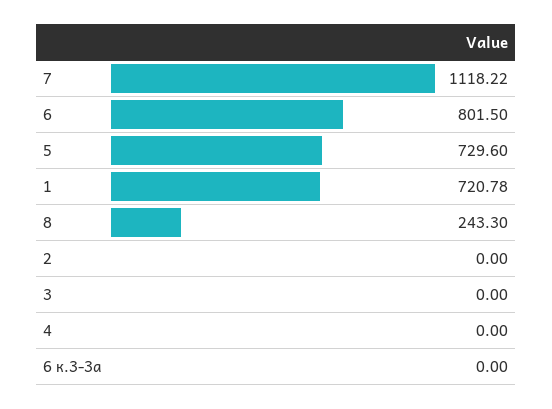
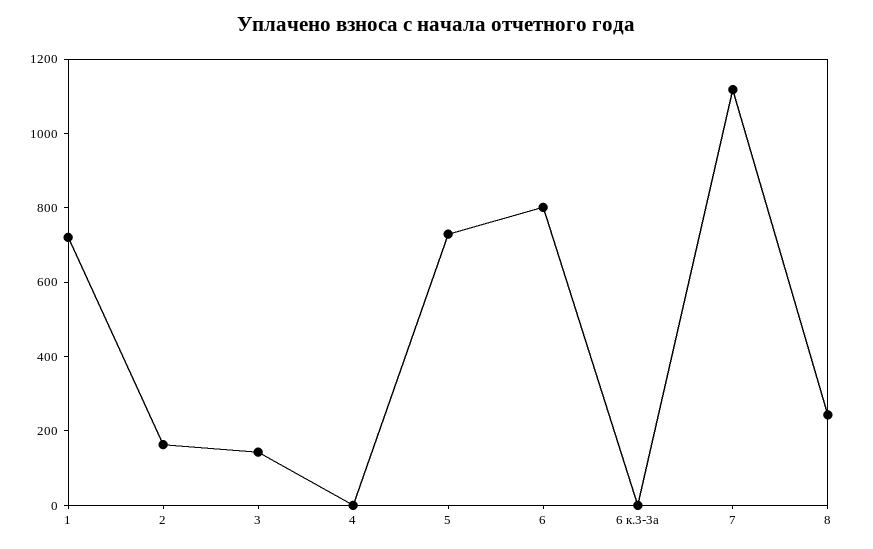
  {
    "7": 1118.22,
    "6": 801.5,
    "5": 729.6,
    "1": 720.78,
    "8": 243.3,
-   "2": 0,
+   "2": 150,
-   "3": 0,
+   "3": 150,
    "4": 0,
    "6 к.3-3а": 0
  }

